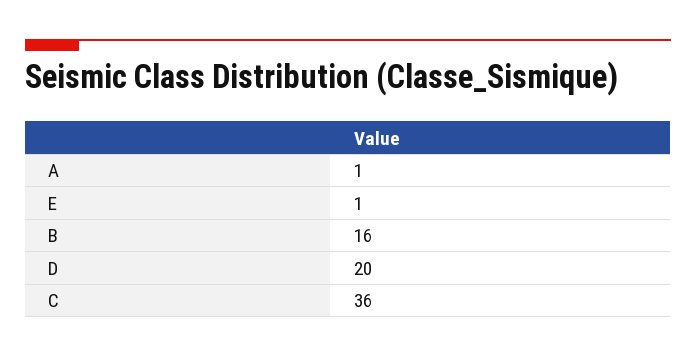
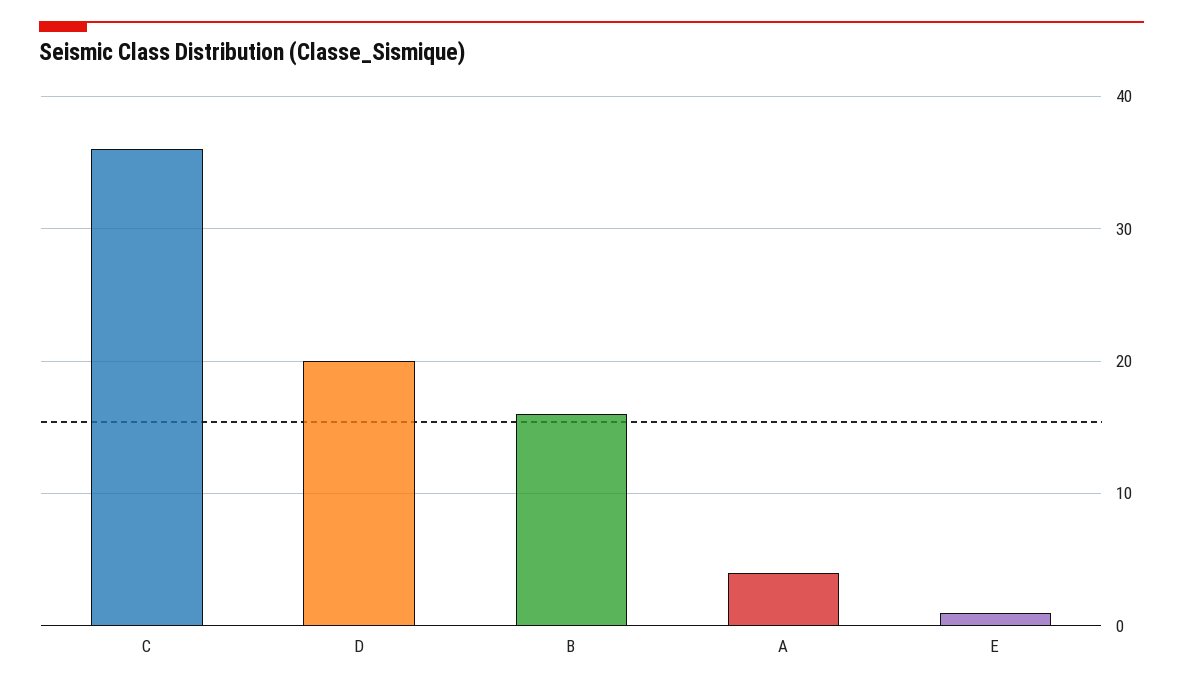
  {
-   "A": 1,
+   "A": 4,
    "E": 1,
    "B": 16,
    "D": 20,
    "C": 36
  }

